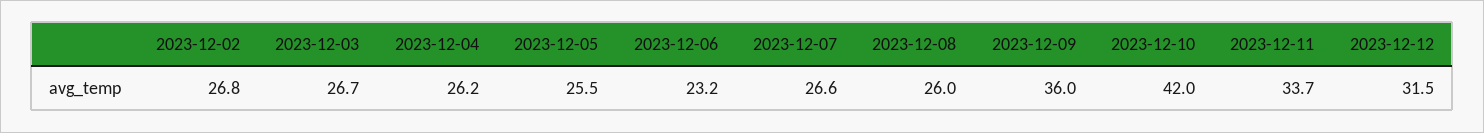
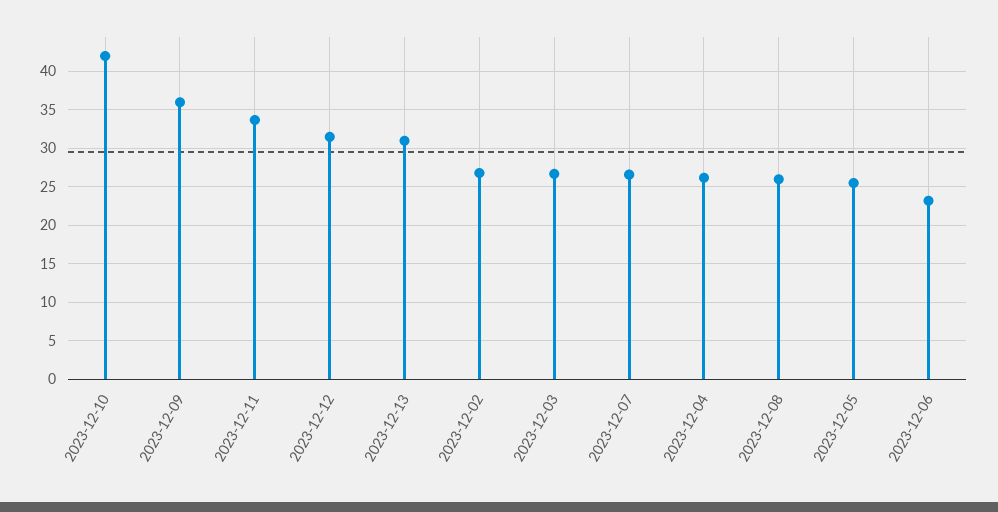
  {
    "2023-12-02": 26.8,
    "2023-12-03": 26.7,
    "2023-12-04": 26.2,
    "2023-12-05": 25.5,
    "2023-12-06": 23.2,
    "2023-12-07": 26.6,
    "2023-12-08": 26,
    "2023-12-09": 36,
    "2023-12-10": 42,
    "2023-12-11": 33.7,
-   "2023-12-12": 31.5
+   "2023-12-12": 31.5,
+   "2023-12-13": 31
  }

